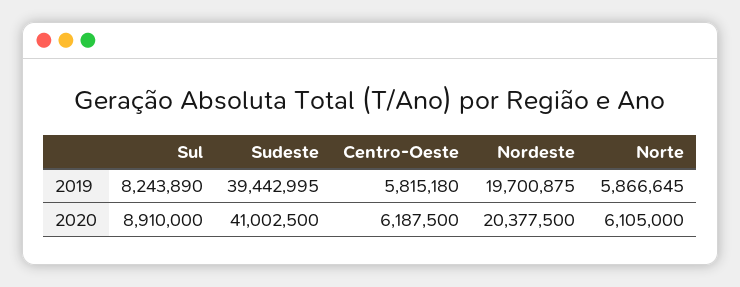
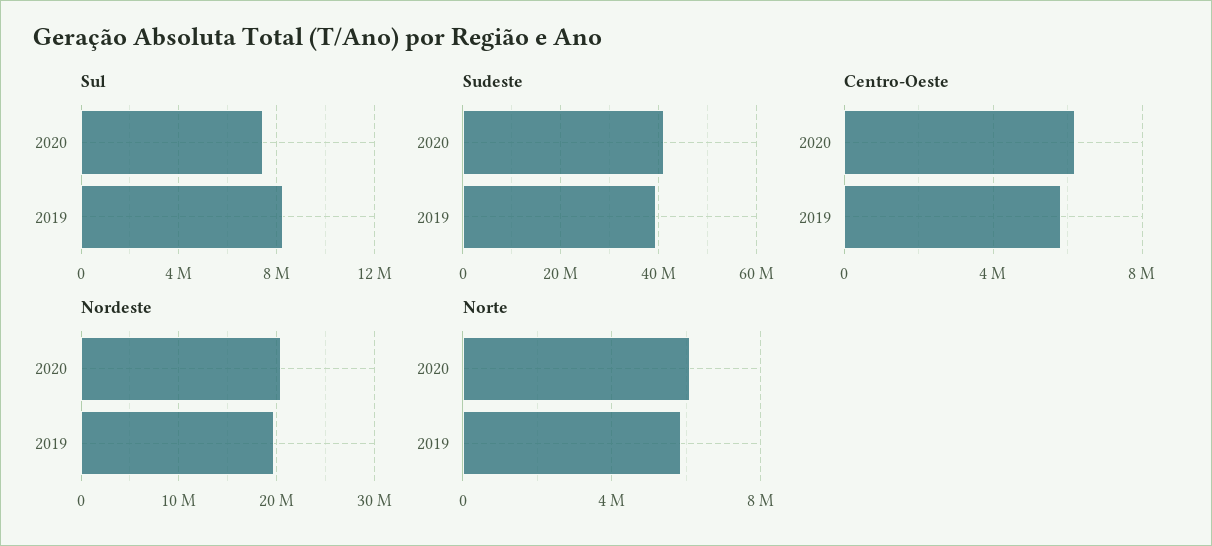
  {
    "Sul": {
      "2019": 8243890,
-     "2020": 8910000
+     "2020": 7500000
    },
    "Sudeste": {
      "2019": 39442995,
      "2020": 41002500
    },
    "Centro-Oeste": {
      "2019": 5815180,
      "2020": 6187500
    },
    "Nordeste": {
      "2019": 19700875,
      "2020": 20377500
    },
    "Norte": {
      "2019": 5866645,
      "2020": 6105000
    }
  }

